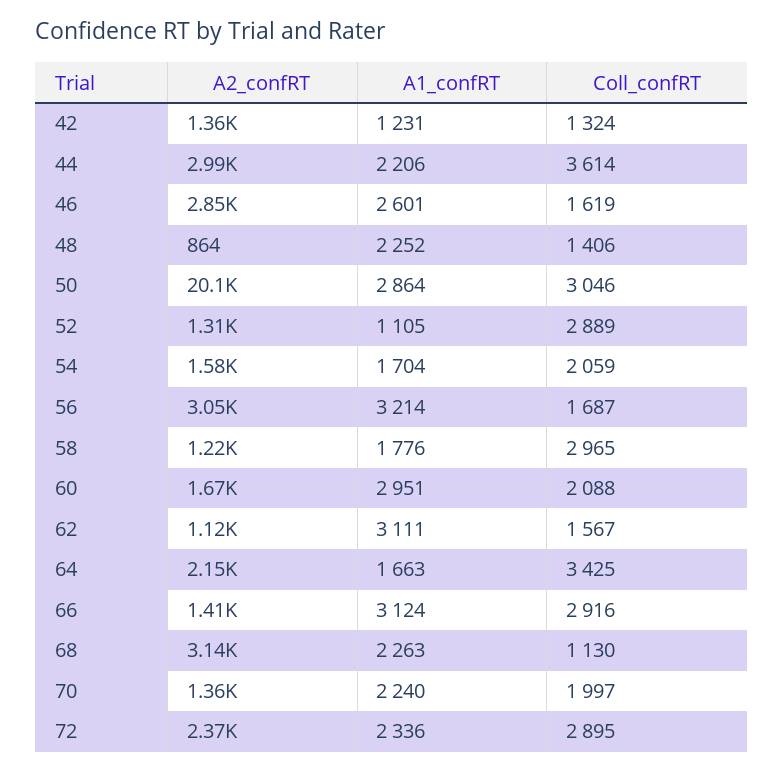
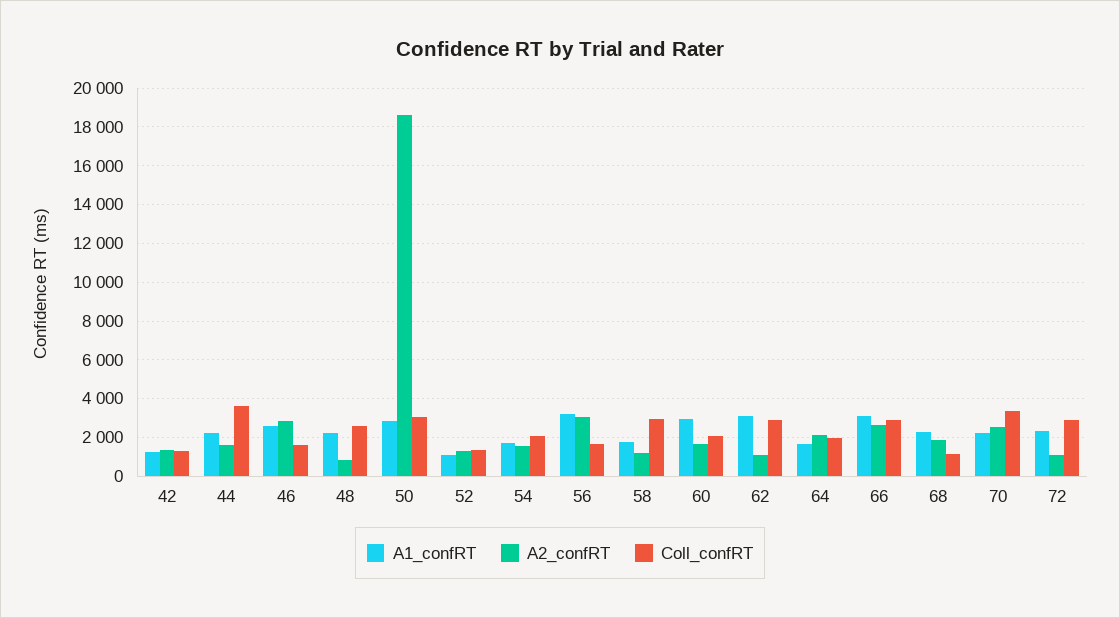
  {
    "A2_confRT": {
      "42": 1360,
-     "44": 2990,
+     "44": 1500,
      "46": 2850,
      "48": 864,
-     "50": 20100,
+     "50": 18500,
      "52": 1310,
      "54": 1580,
      "56": 3050,
      "58": 1220,
      "60": 1670,
      "62": 1120,
      "64": 2150,
-     "66": 1410,
+     "66": 2500,
-     "68": 3140,
+     "68": 2000,
-     "70": 1360,
+     "70": 2500,
-     "72": 2370
+     "72": 1000
    },
    "A1_confRT": {
      "42": 1231,
      "44": 2206,
      "46": 2601,
      "48": 2252,
      "50": 2864,
      "52": 1105,
      "54": 1704,
      "56": 3214,
      "58": 1776,
      "60": 2951,
      "62": 3111,
      "64": 1663,
      "66": 3124,
      "68": 2263,
      "70": 2240,
      "72": 2336
    },
    "Coll_confRT": {
      "42": 1324,
      "44": 3614,
      "46": 1619,
-     "48": 1406,
+     "48": 2500,
      "50": 3046,
-     "52": 2889,
+     "52": 1500,
      "54": 2059,
      "56": 1687,
      "58": 2965,
      "60": 2088,
-     "62": 1567,
+     "62": 3000,
-     "64": 3425,
+     "64": 2000,
      "66": 2916,
      "68": 1130,
-     "70": 1997,
+     "70": 3500,
      "72": 2895
    }
  }

